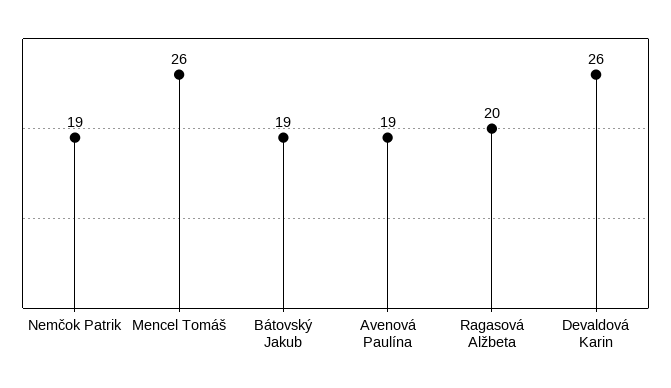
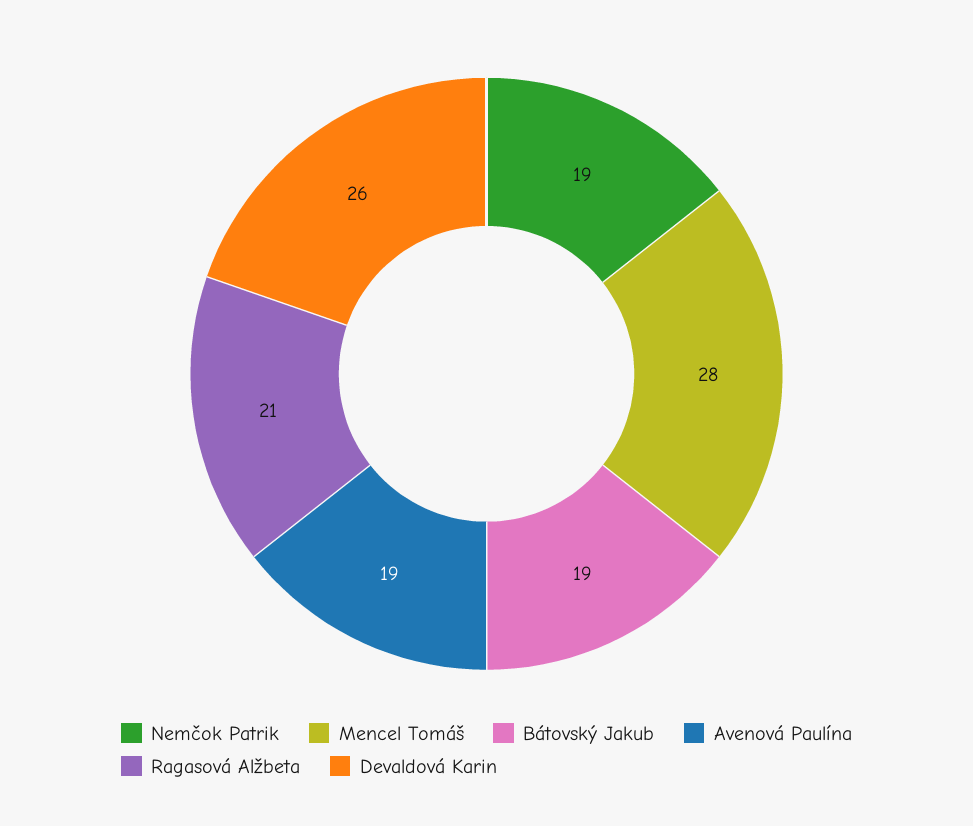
  {
    "Nemčok Patrik": 19,
-   "Mencel Tomáš": 26,
+   "Mencel Tomáš": 28,
    "Bátovský Jakub": 19,
    "Avenová Paulína": 19,
-   "Ragasová Alžbeta": 20,
+   "Ragasová Alžbeta": 21,
    "Devaldová Karin": 26
  }

